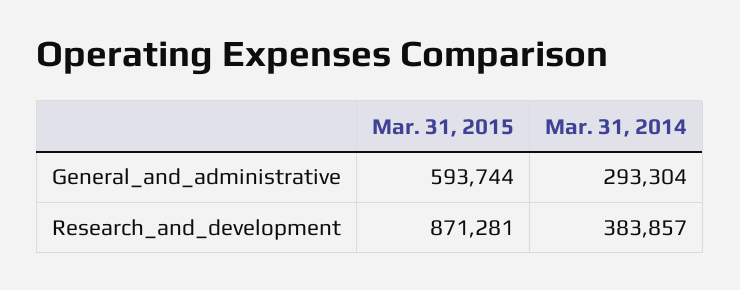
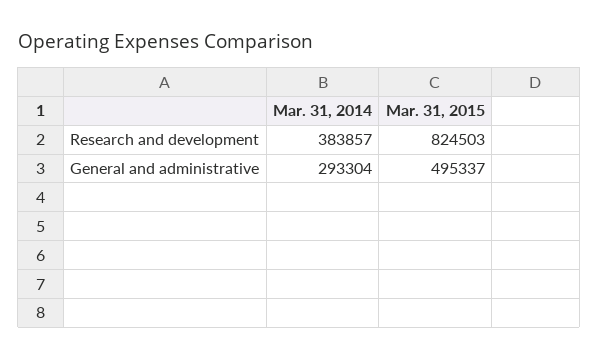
  {
    "Mar. 31, 2015": {
-     "General_and_administrative": 593744,
+     "General_and_administrative": 495337,
-     "Research_and_development": 871281
+     "Research_and_development": 824503
    },
    "Mar. 31, 2014": {
      "General_and_administrative": 293304,
      "Research_and_development": 383857
    }
  }

